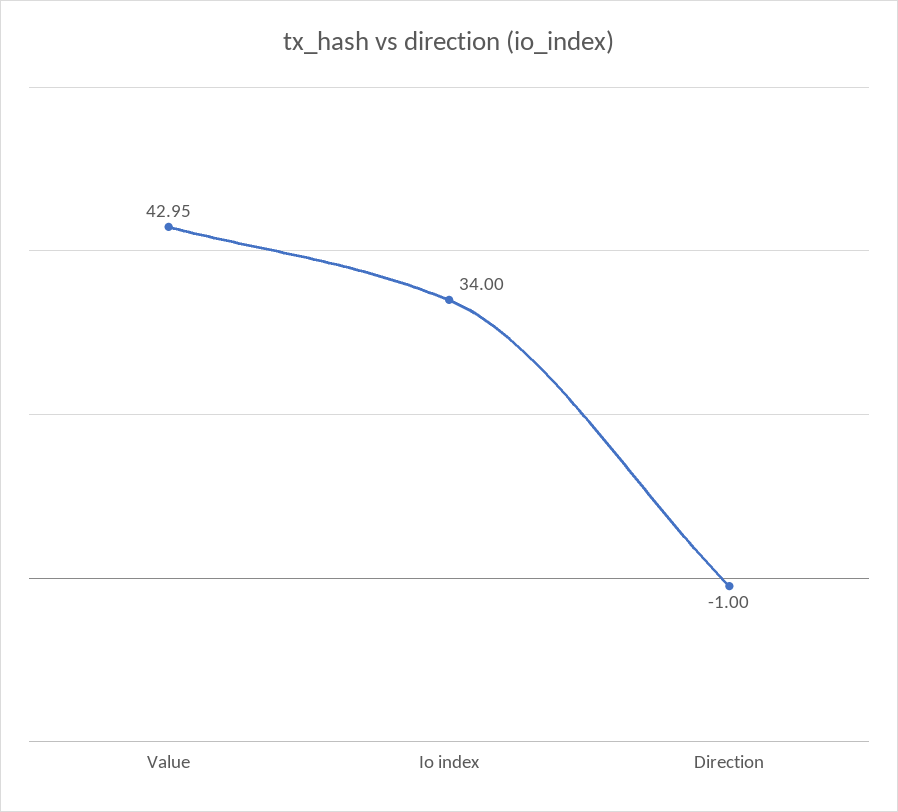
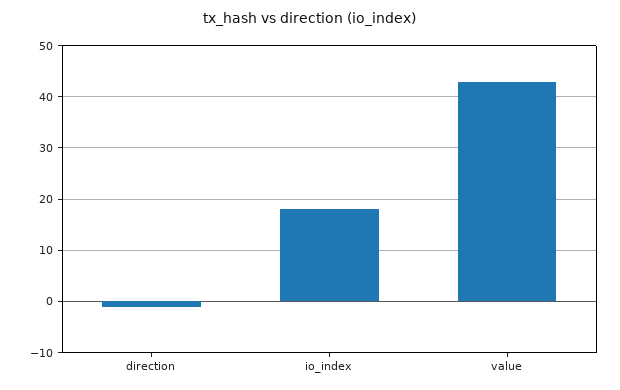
  {
    "Value": 42.95,
-   "Io index": 34,
+   "Io index": 18,
    "Direction": -1
  }

